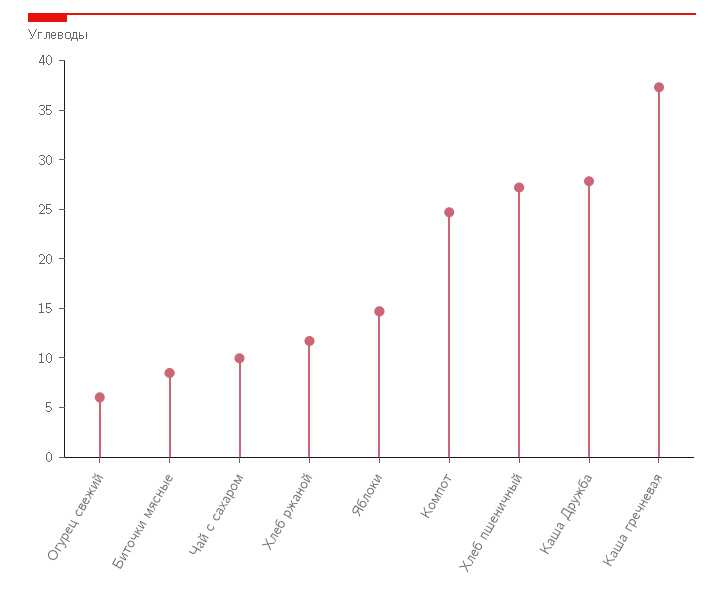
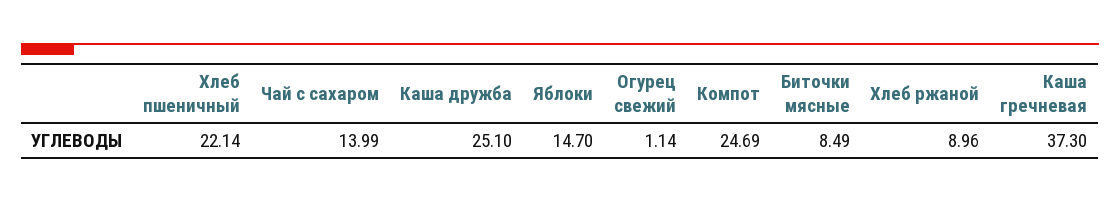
  {
-   "Огурец свежий": 6,
+   "Огурец свежий": 1.14,
    "Биточки мясные": 8.49,
-   "Чай с сахаром": 10,
+   "Чай с сахаром": 13.99,
-   "Хлеб ржаной": 12,
+   "Хлеб ржаной": 8.96,
    "Яблоки": 14.7,
    "Компот": 24.69,
-   "Хлеб пшеничный": 27,
+   "Хлеб пшеничный": 22.14,
-   "Каша Дружба": 28,
+   "Каша Дружба": 25.1,
    "Каша гречневая": 37.3
  }

